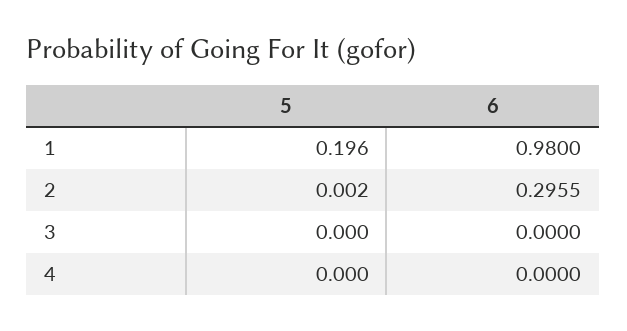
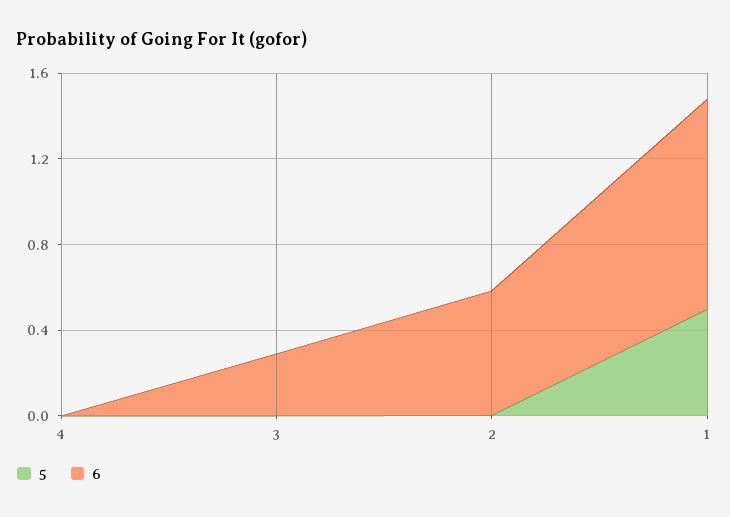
  {
    "5": {
-     "1": 0.196,
+     "1": 0.5,
      "2": 0.002,
      "3": 0,
      "4": 0
    },
    "6": {
      "1": 0.98,
-     "2": 0.2955,
+     "2": 0.6,
-     "3": 0,
+     "3": 0.3,
      "4": 0
    }
  }

